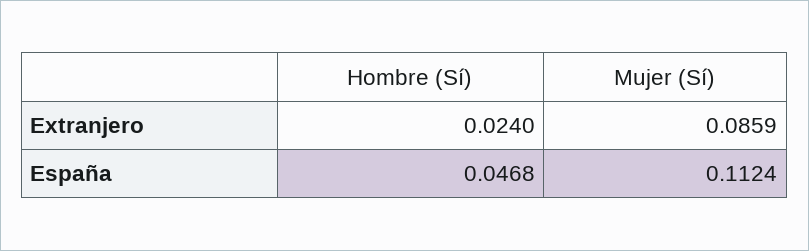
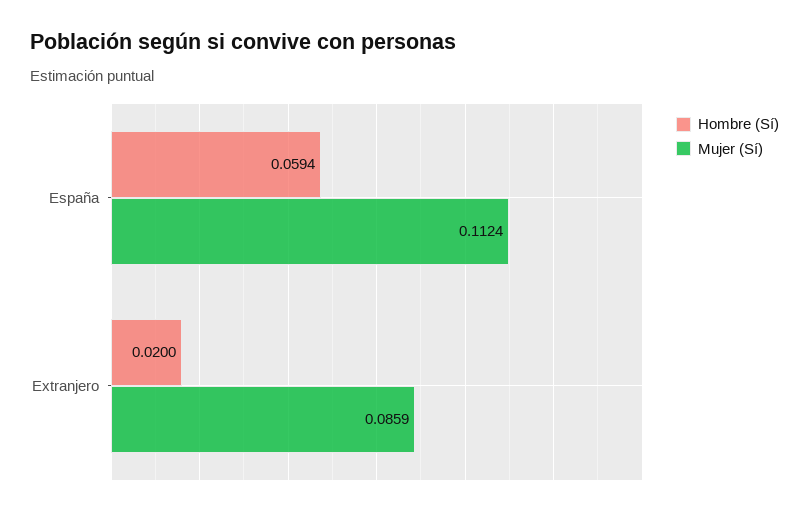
  {
    "Hombre (Sí)": {
-     "Extranjero": 0.024,
+     "Extranjero": 0.02,
-     "España": 0.0468
+     "España": 0.0594
    },
    "Mujer (Sí)": {
      "Extranjero": 0.0859,
      "España": 0.1124
    }
  }

